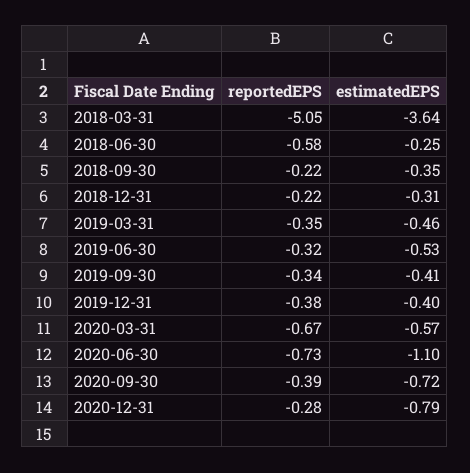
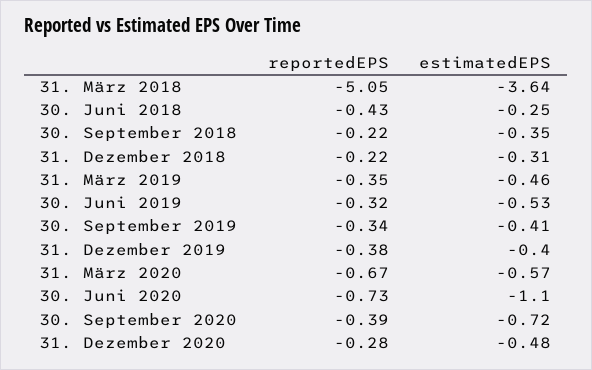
  {
    "reportedEPS": {
      "2018-03-31": -5.05,
-     "2018-06-30": -0.58,
+     "2018-06-30": -0.43,
      "2018-09-30": -0.22,
      "2018-12-31": -0.22,
      "2019-03-31": -0.35,
      "2019-06-30": -0.32,
      "2019-09-30": -0.34,
      "2019-12-31": -0.38,
      "2020-03-31": -0.67,
      "2020-06-30": -0.73,
      "2020-09-30": -0.39,
      "2020-12-31": -0.28
    },
    "estimatedEPS": {
      "2018-03-31": -3.64,
      "2018-06-30": -0.25,
      "2018-09-30": -0.35,
      "2018-12-31": -0.31,
      "2019-03-31": -0.46,
      "2019-06-30": -0.53,
      "2019-09-30": -0.41,
      "2019-12-31": -0.4,
      "2020-03-31": -0.57,
      "2020-06-30": -1.1,
      "2020-09-30": -0.72,
-     "2020-12-31": -0.79
+     "2020-12-31": -0.48
    }
  }

